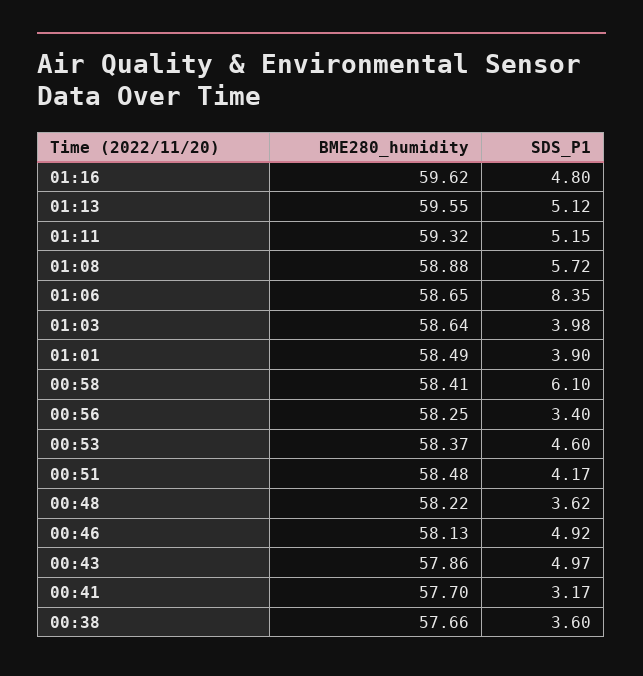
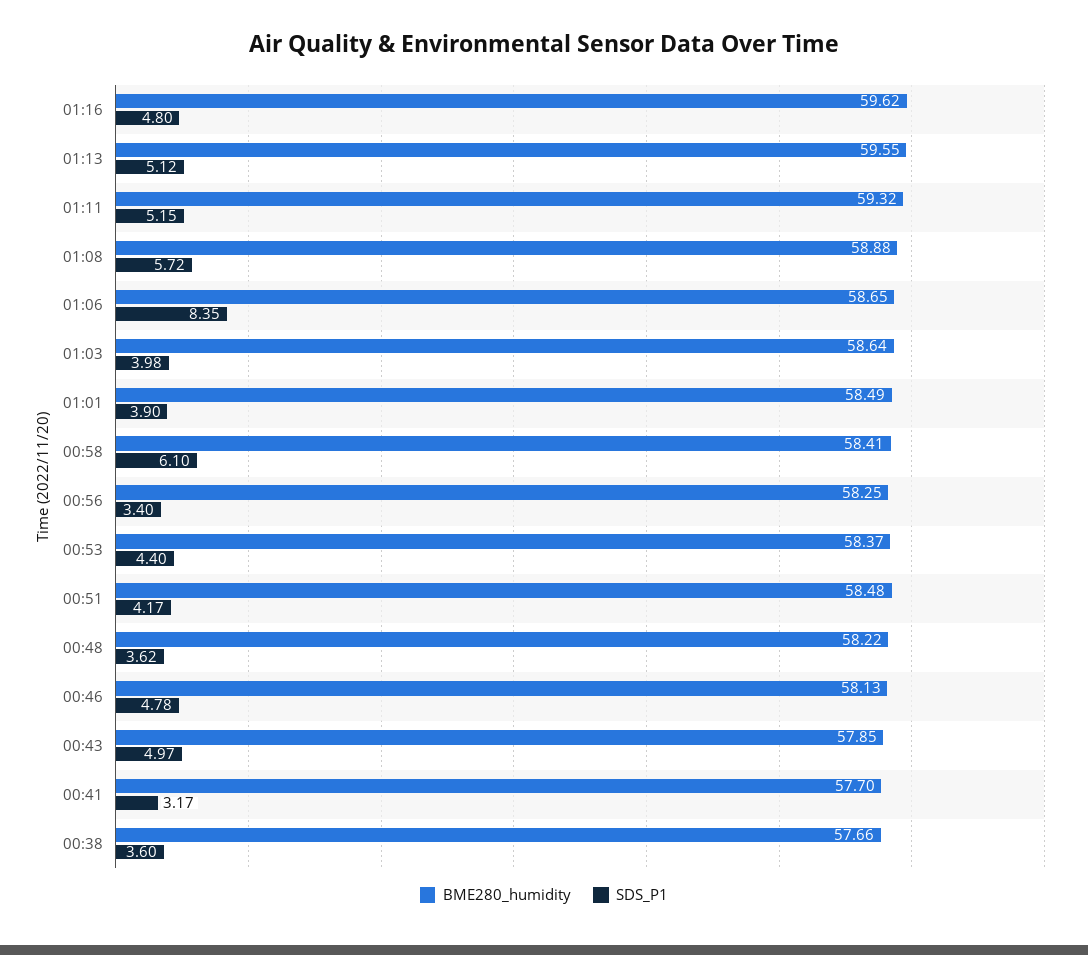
  {
    "BME280_humidity": {
      "01:16": 59.62,
      "01:13": 59.55,
      "01:11": 59.32,
      "01:08": 58.88,
      "01:06": 58.65,
      "01:03": 58.64,
      "01:01": 58.49,
      "00:58": 58.41,
      "00:56": 58.25,
      "00:53": 58.37,
      "00:51": 58.48,
      "00:48": 58.22,
      "00:46": 58.13,
-     "00:43": 57.86,
+     "00:43": 57.85,
      "00:41": 57.7,
      "00:38": 57.66
    },
    "SDS_P1": {
      "01:16": 4.8,
      "01:13": 5.12,
      "01:11": 5.15,
      "01:08": 5.72,
      "01:06": 8.35,
      "01:03": 3.98,
      "01:01": 3.9,
      "00:58": 6.1,
      "00:56": 3.4,
-     "00:53": 4.6,
+     "00:53": 4.4,
      "00:51": 4.17,
      "00:48": 3.62,
-     "00:46": 4.92,
+     "00:46": 4.78,
      "00:43": 4.97,
      "00:41": 3.17,
      "00:38": 3.6
    }
  }

